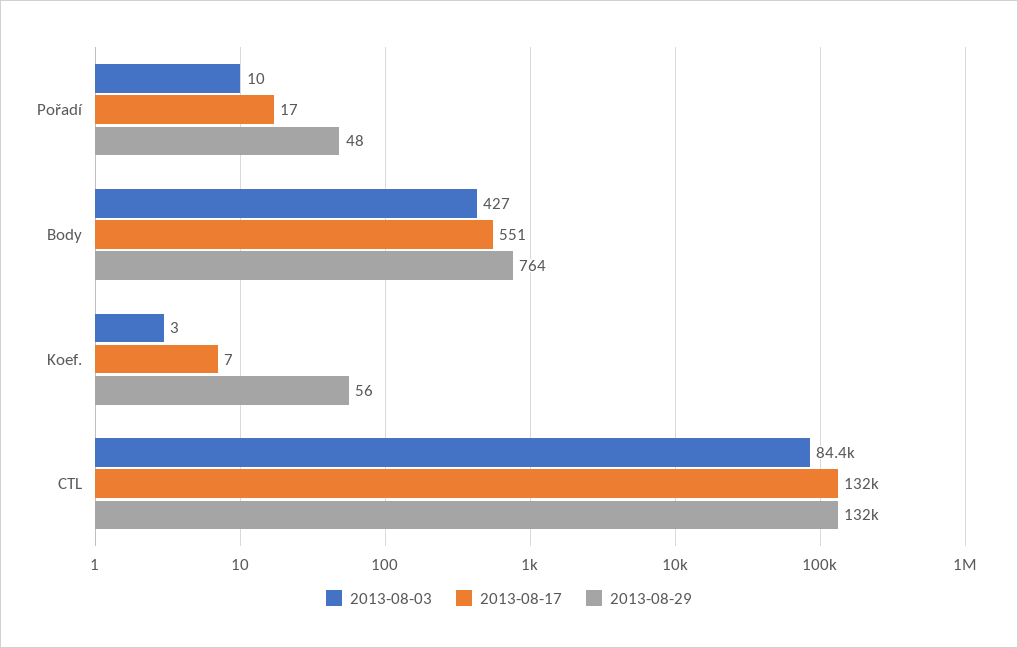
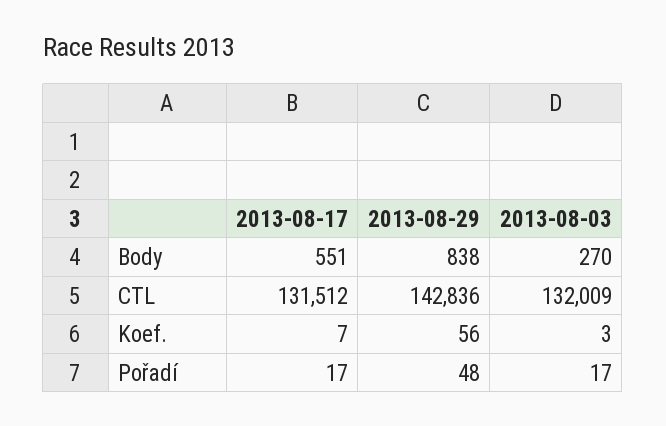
  {
    "2013-08-03": {
-     "Pořadí": 10,
+     "Pořadí": 17,
-     "Body": 427,
+     "Body": 270,
      "Koef.": 3,
-     "CTL": 84400
+     "CTL": 132009
    },
    "2013-08-17": {
      "Pořadí": 17,
      "Body": 551,
      "Koef.": 7,
      "CTL": 131512
    },
    "2013-08-29": {
      "Pořadí": 48,
-     "Body": 764,
+     "Body": 838,
      "Koef.": 56,
-     "CTL": 132000
+     "CTL": 142836
    }
  }

